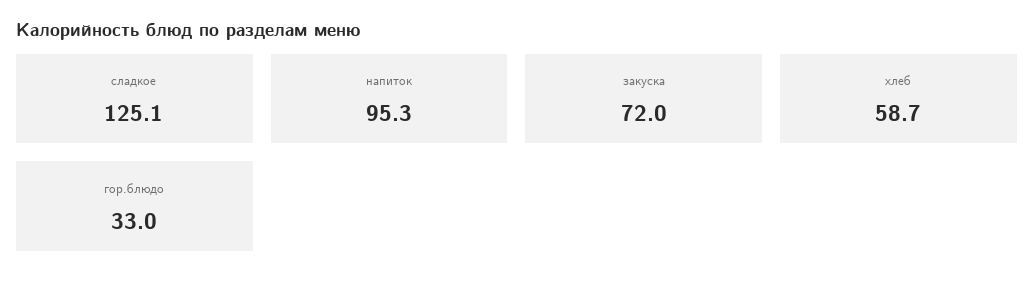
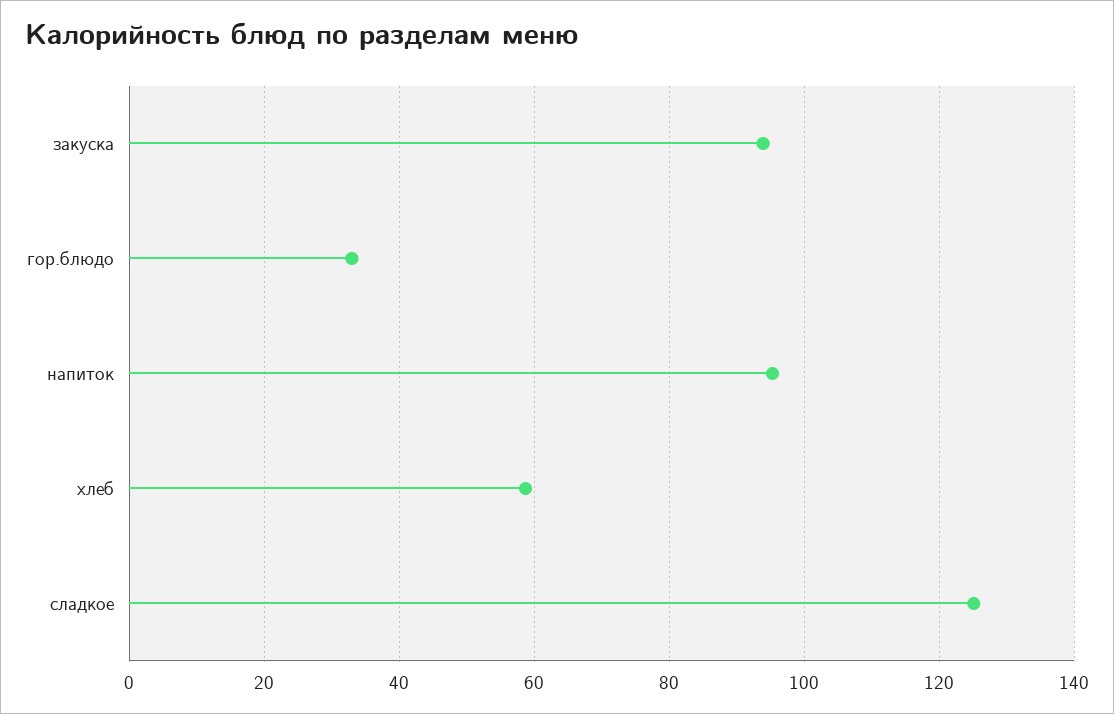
  {
    "сладкое": 125.1,
    "напиток": 95.3,
-   "закуска": 72,
+   "закуска": 94,
    "хлеб": 58.7,
    "гор.блюдо": 33
  }

